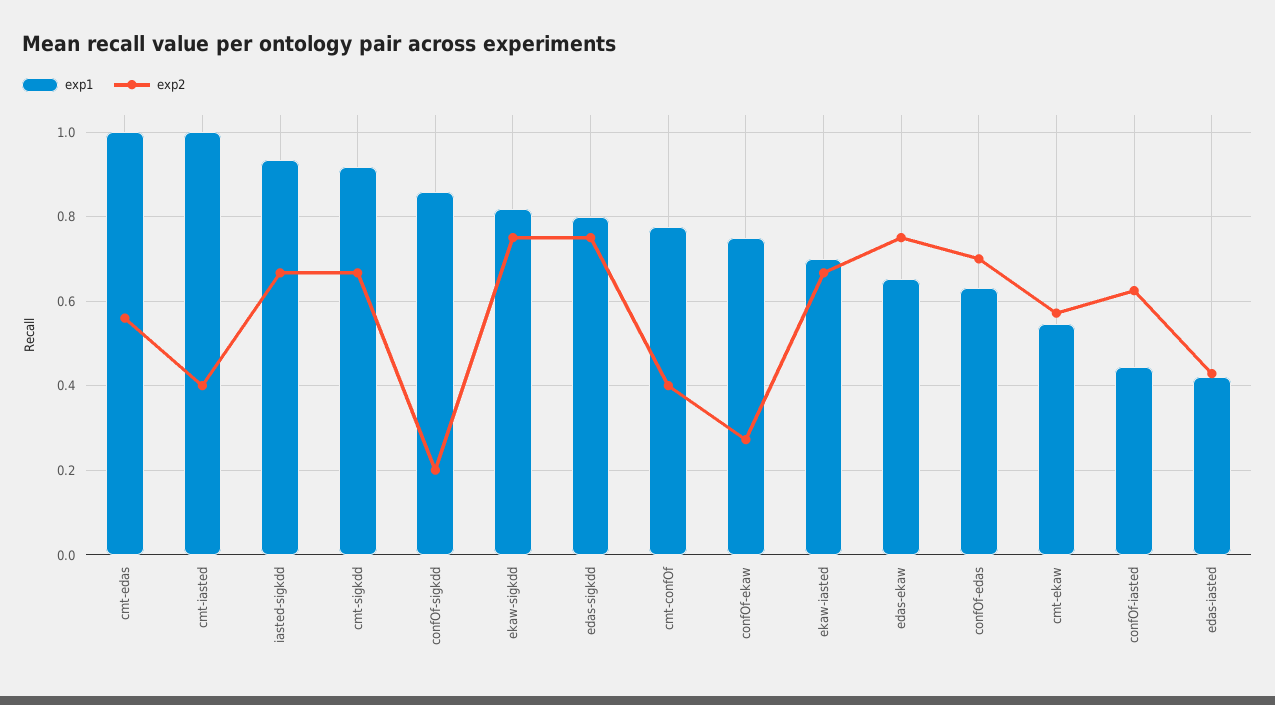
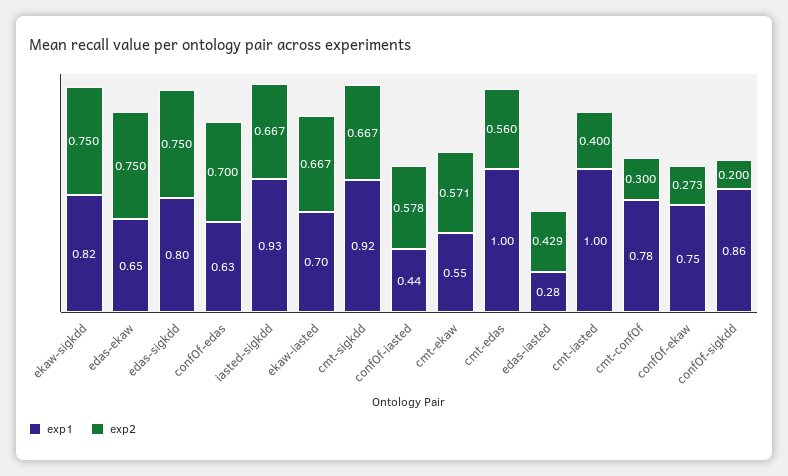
  {
    "exp1": {
      "cmt-edas": 1,
      "cmt-iasted": 1,
      "iasted-sigkdd": 0.93,
      "cmt-sigkdd": 0.92,
      "confOf-sigkdd": 0.86,
      "ekaw-sigkdd": 0.82,
      "edas-sigkdd": 0.8,
      "cmt-confOf": 0.78,
      "confOf-ekaw": 0.75,
      "ekaw-iasted": 0.7,
      "edas-ekaw": 0.65,
      "confOf-edas": 0.63,
      "cmt-ekaw": 0.55,
      "confOf-iasted": 0.44,
-     "edas-iasted": 0.42
+     "edas-iasted": 0.28
    },
    "exp2": {
      "cmt-edas": 0.56,
      "cmt-iasted": 0.4,
      "iasted-sigkdd": 0.667,
      "cmt-sigkdd": 0.667,
      "confOf-sigkdd": 0.2,
      "ekaw-sigkdd": 0.75,
      "edas-sigkdd": 0.75,
-     "cmt-confOf": 0.4,
+     "cmt-confOf": 0.3,
      "confOf-ekaw": 0.273,
      "ekaw-iasted": 0.667,
      "edas-ekaw": 0.75,
      "confOf-edas": 0.7,
      "cmt-ekaw": 0.571,
-     "confOf-iasted": 0.62,
+     "confOf-iasted": 0.578,
      "edas-iasted": 0.429
    }
  }

